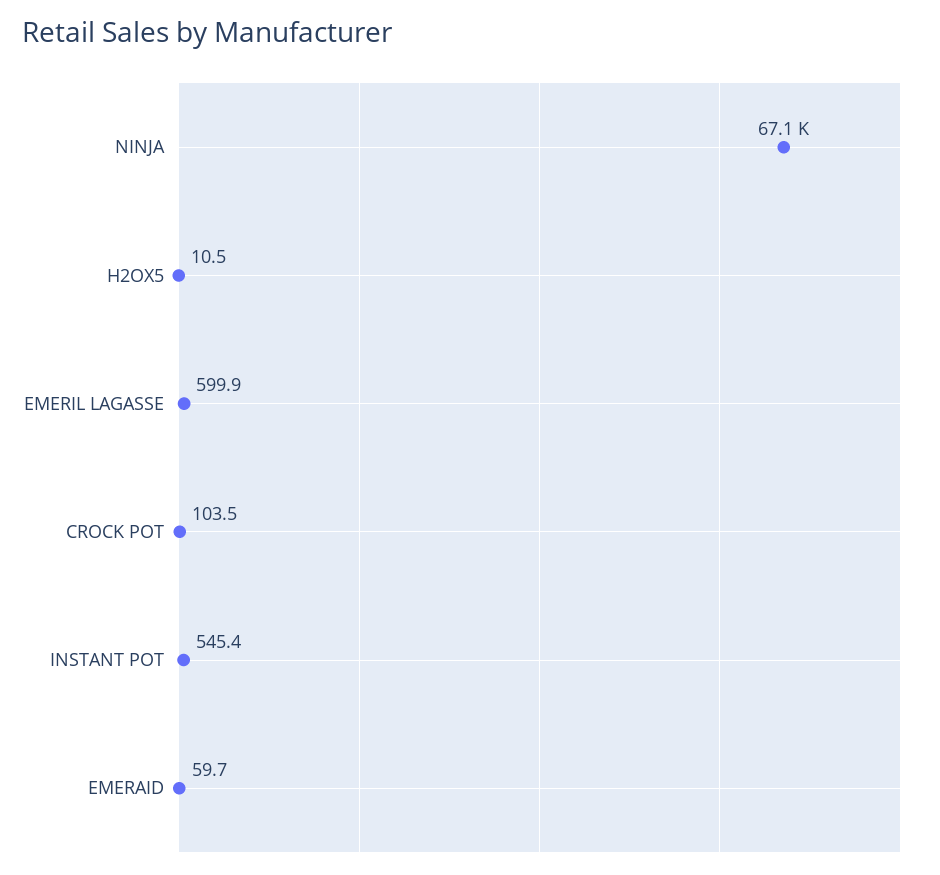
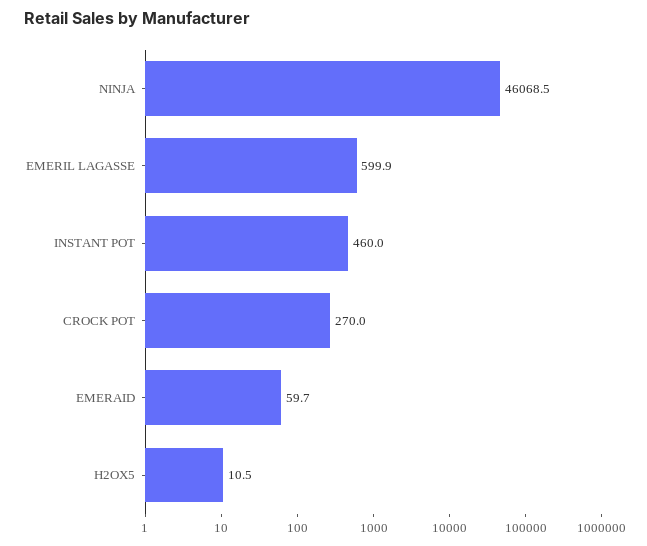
  {
-   "NINJA": 67100,
+   "NINJA": 46068.5,
    "H2OX5": 10.5,
    "EMERIL LAGASSE": 599.9,
-   "CROCK POT": 103.5,
+   "CROCK POT": 270,
-   "INSTANT POT": 545.4,
+   "INSTANT POT": 460,
    "EMERAID": 59.7
  }

